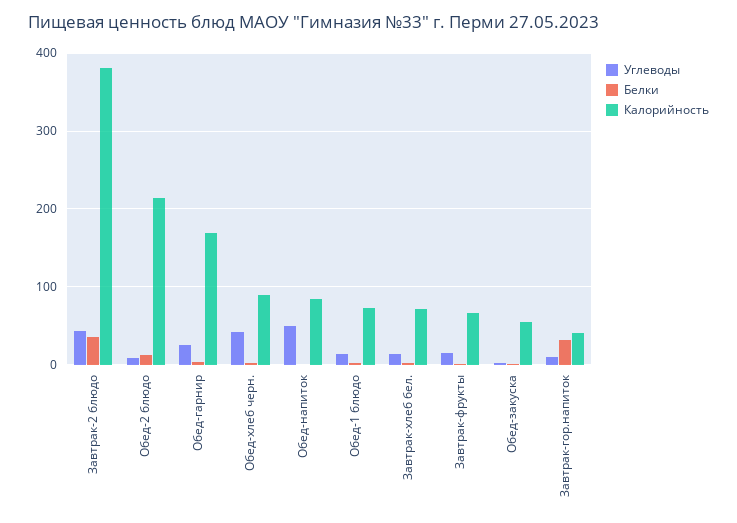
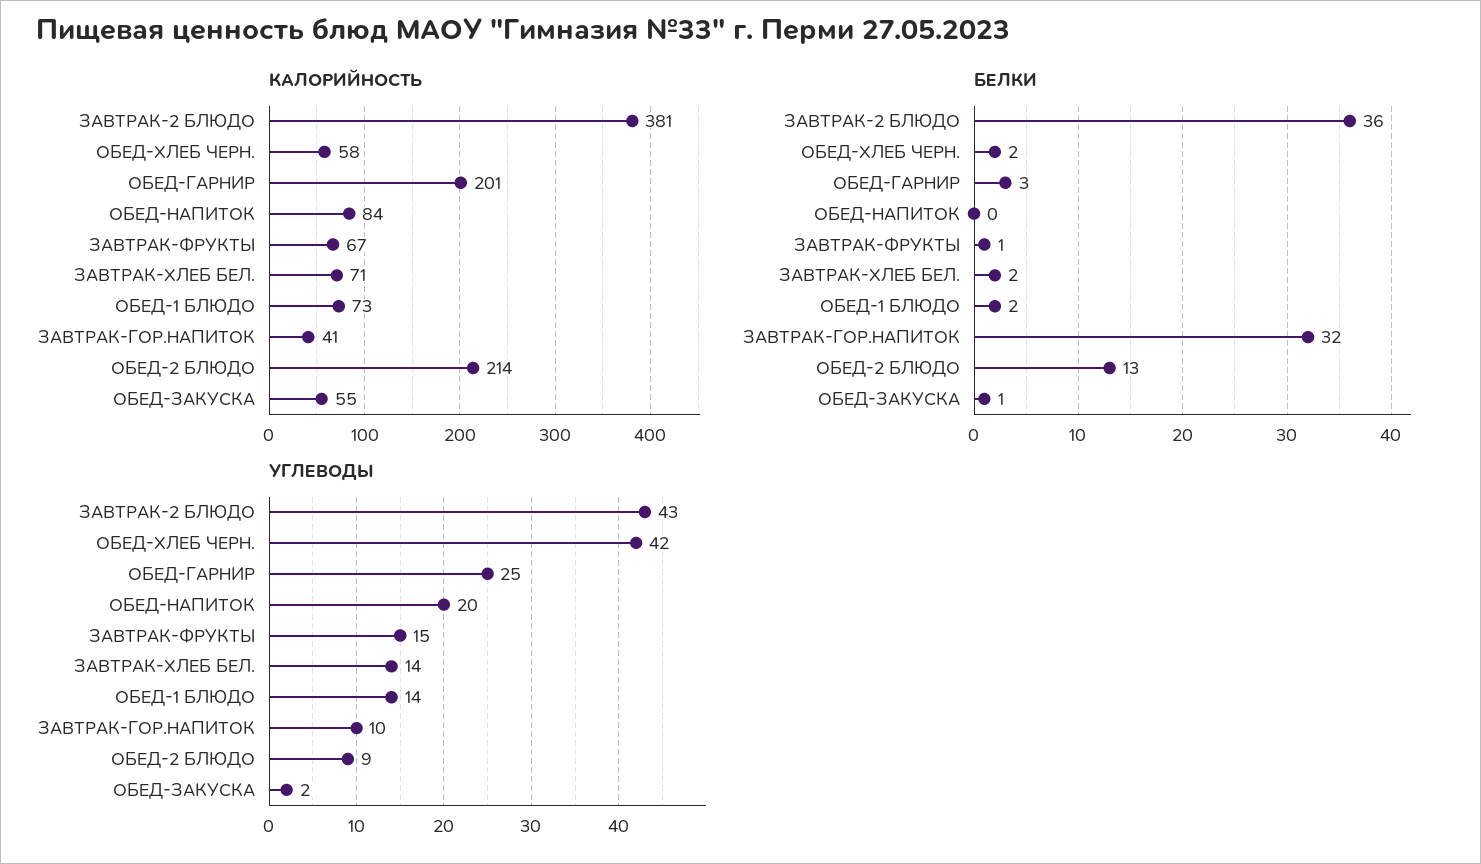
  {
    "Углеводы": {
      "Завтрак-2 блюдо": 43,
      "Обед-2 блюдо": 9,
      "Обед-гарнир": 25,
      "Обед-хлеб черн.": 42,
-     "Обед-напиток": 50,
+     "Обед-напиток": 20,
      "Обед-1 блюдо": 14,
      "Завтрак-хлеб бел.": 14,
      "Завтрак-фрукты": 15,
      "Обед-закуска": 2,
      "Завтрак-гор.напиток": 10
    },
    "Белки": {
      "Завтрак-2 блюдо": 36,
      "Обед-2 блюдо": 13,
      "Обед-гарнир": 3,
      "Обед-хлеб черн.": 2,
      "Обед-напиток": 0,
      "Обед-1 блюдо": 2,
      "Завтрак-хлеб бел.": 2,
      "Завтрак-фрукты": 1,
      "Обед-закуска": 1,
      "Завтрак-гор.напиток": 32
    },
    "Калорийность": {
      "Завтрак-2 блюдо": 381,
      "Обед-2 блюдо": 214,
-     "Обед-гарнир": 170,
+     "Обед-гарнир": 201,
-     "Обед-хлеб черн.": 90,
+     "Обед-хлеб черн.": 58,
      "Обед-напиток": 84,
      "Обед-1 блюдо": 73,
      "Завтрак-хлеб бел.": 71,
      "Завтрак-фрукты": 67,
      "Обед-закуска": 55,
      "Завтрак-гор.напиток": 41
    }
  }

